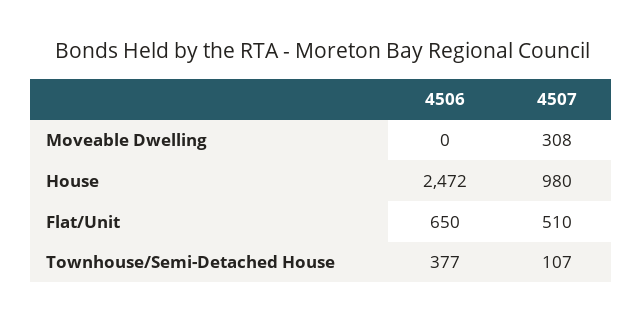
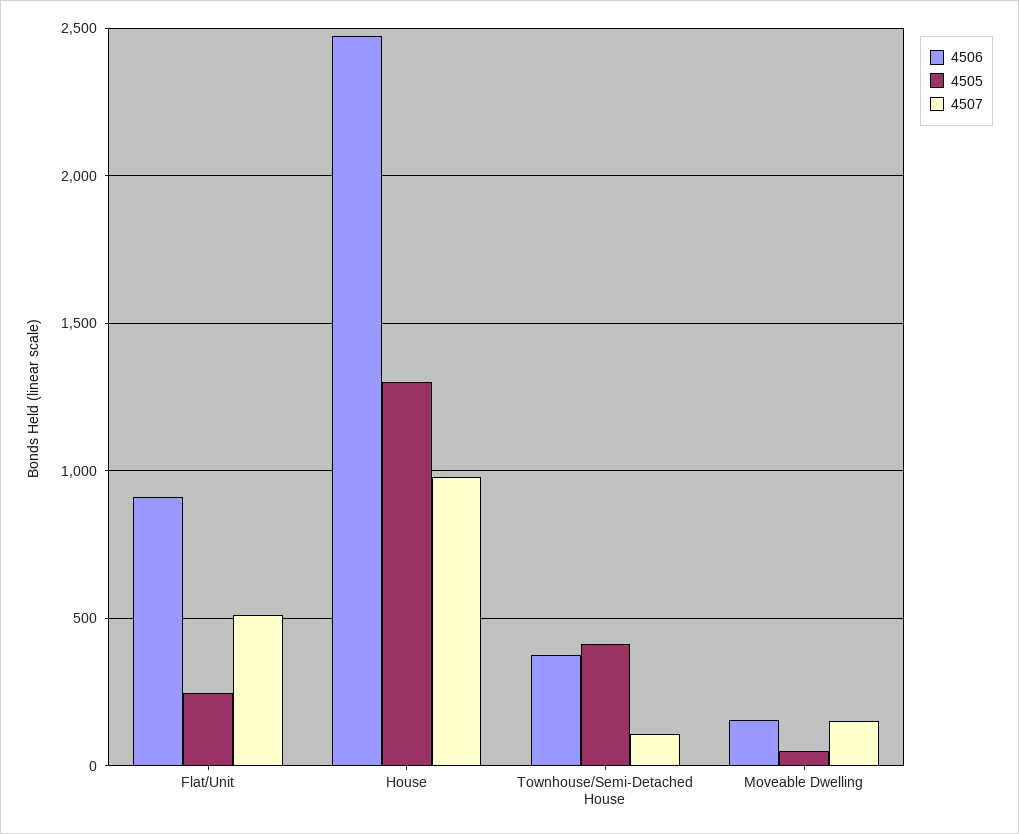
  {
    "4506": {
-     "Moveable Dwelling": 0,
+     "Moveable Dwelling": 150,
      "House": 2472,
-     "Flat/Unit": 650,
+     "Flat/Unit": 900,
      "Townhouse/Semi-Detached House": 377
    },
    "4507": {
-     "Moveable Dwelling": 308,
+     "Moveable Dwelling": 150,
      "House": 980,
      "Flat/Unit": 510,
      "Townhouse/Semi-Detached House": 107
-   }
+   },
+   "4505": {
+     "Flat/Unit": 250,
+     "House": 1300,
+     "Townhouse/Semi-Detached House": 400,
+     "Moveable Dwelling": 50
+   }
  }

